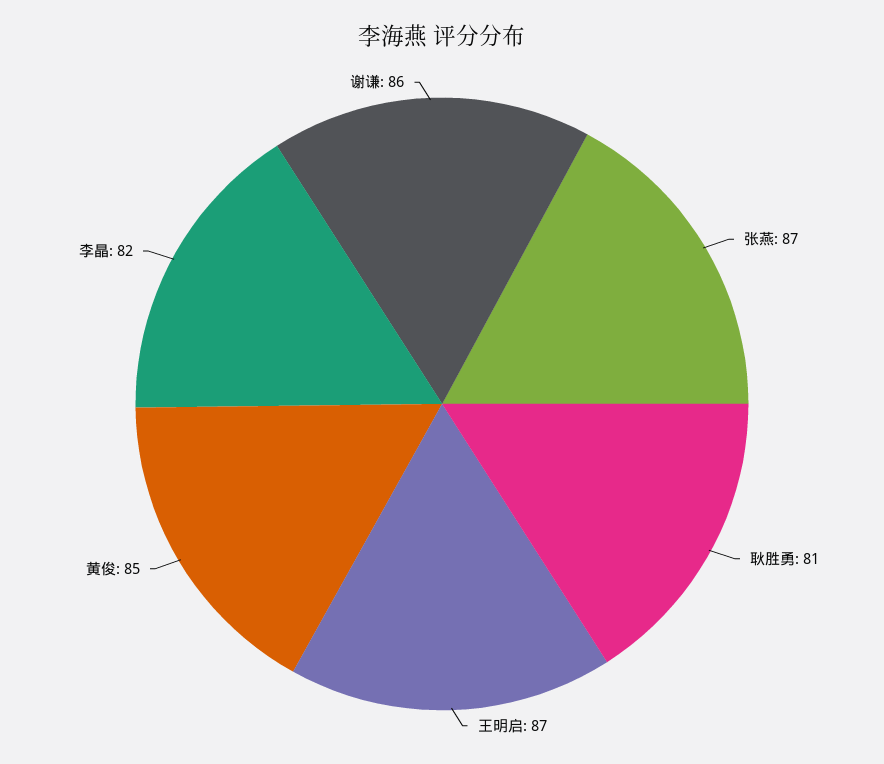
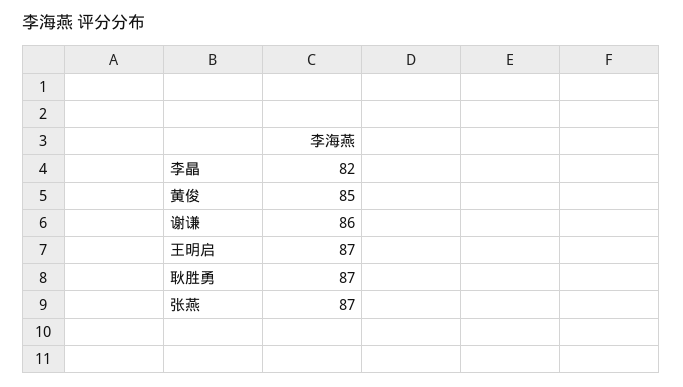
  {
    "张燕": 87,
-   "耿胜勇": 81,
+   "耿胜勇": 87,
    "王明启": 87,
    "黄俊": 85,
    "李晶": 82,
    "谢谦": 86
  }

